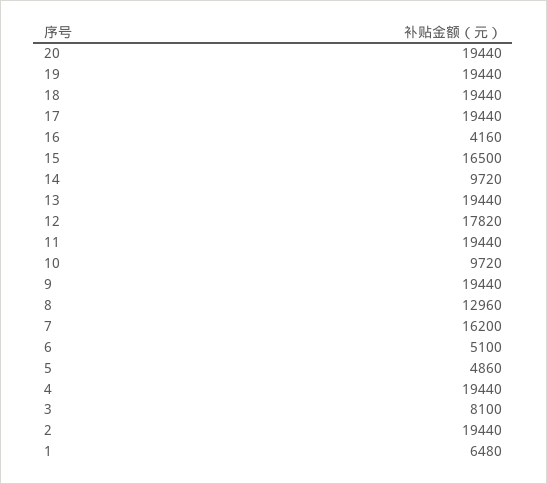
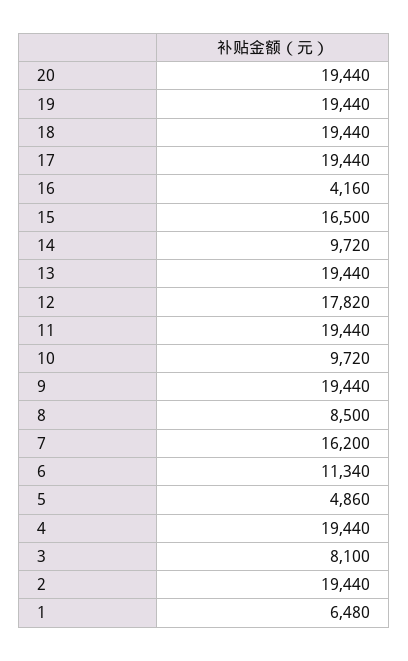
  {
    "20": 19440,
    "19": 19440,
    "18": 19440,
    "17": 19440,
    "16": 4160,
    "15": 16500,
    "14": 9720,
    "13": 19440,
    "12": 17820,
    "11": 19440,
    "10": 9720,
    "9": 19440,
-   "8": 12960,
+   "8": 8500,
    "7": 16200,
-   "6": 5100,
+   "6": 11340,
    "5": 4860,
    "4": 19440,
    "3": 8100,
    "2": 19440,
    "1": 6480
  }

